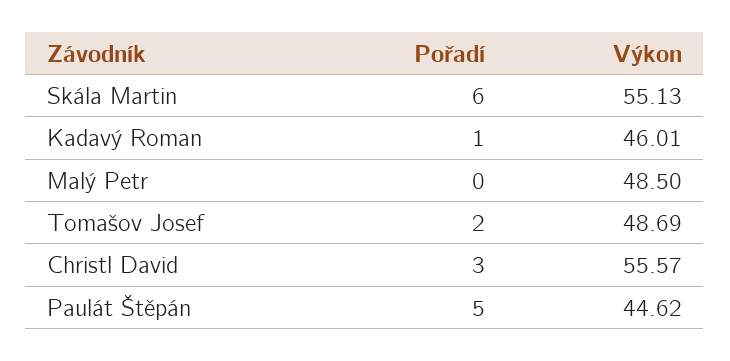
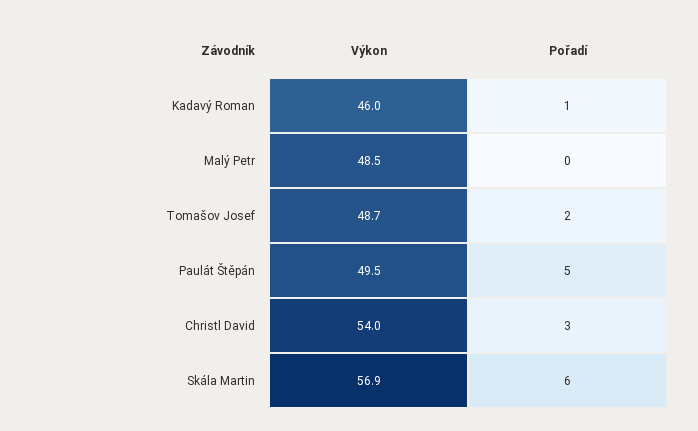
  {
    "Pořadí": {
      "Skála Martin": 6,
      "Kadavý Roman": 1,
      "Malý Petr": 0,
      "Tomašov Josef": 2,
      "Christl David": 3,
      "Paulát Štěpán": 5
    },
    "Výkon": {
-     "Skála Martin": 55.13,
+     "Skála Martin": 56.9,
      "Kadavý Roman": 46.01,
      "Malý Petr": 48.5,
      "Tomašov Josef": 48.69,
-     "Christl David": 55.57,
+     "Christl David": 54,
-     "Paulát Štěpán": 44.62
+     "Paulát Štěpán": 49.5
    }
  }

